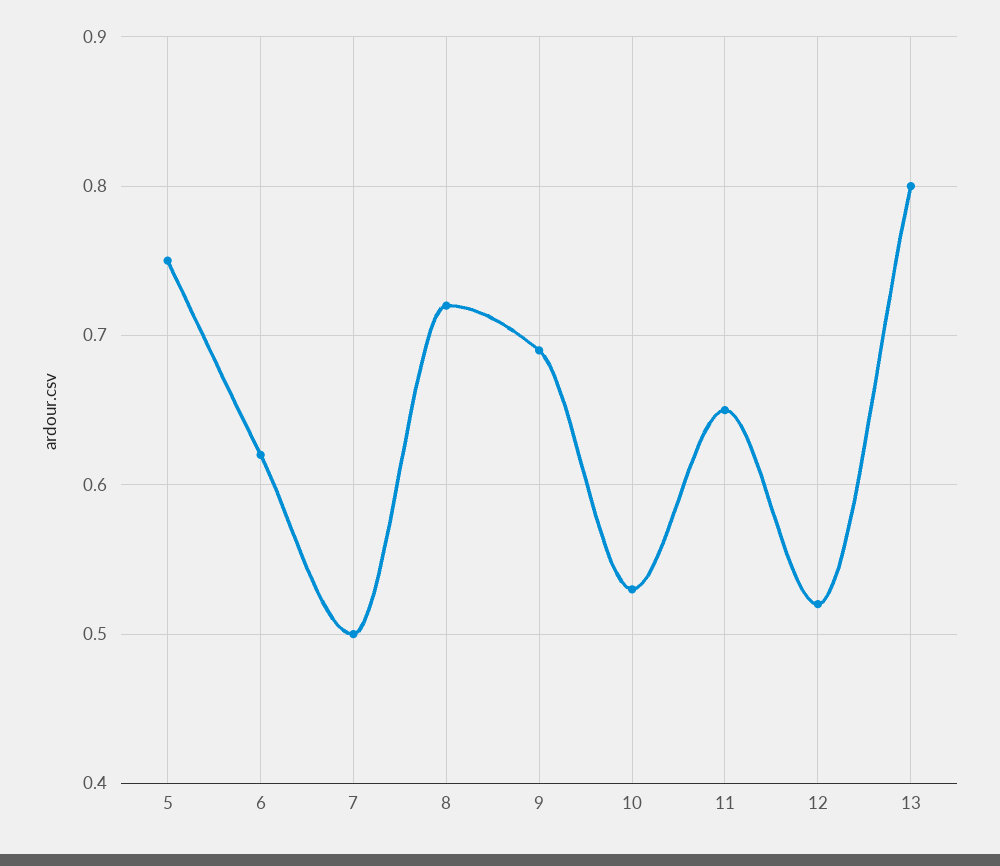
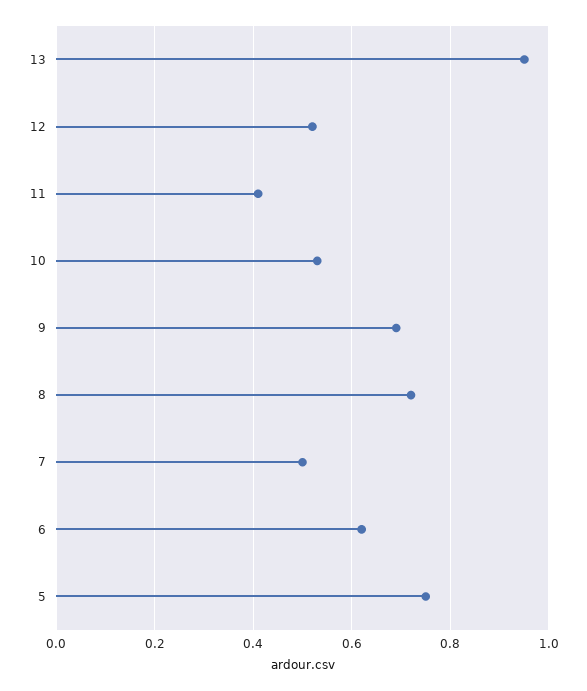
  {
    "5": 0.75,
    "6": 0.62,
    "7": 0.5,
    "8": 0.72,
    "9": 0.69,
    "10": 0.53,
-   "11": 0.65,
+   "11": 0.4,
    "12": 0.52,
-   "13": 0.8
+   "13": 0.95
  }

